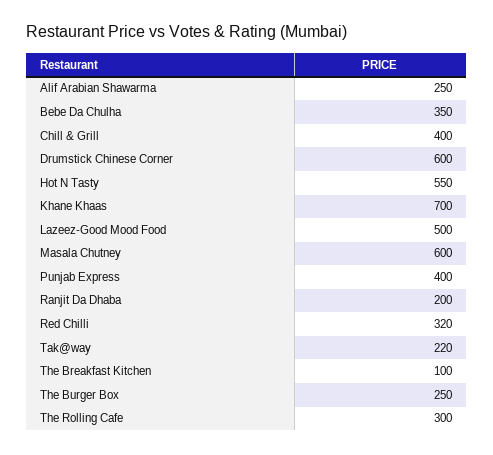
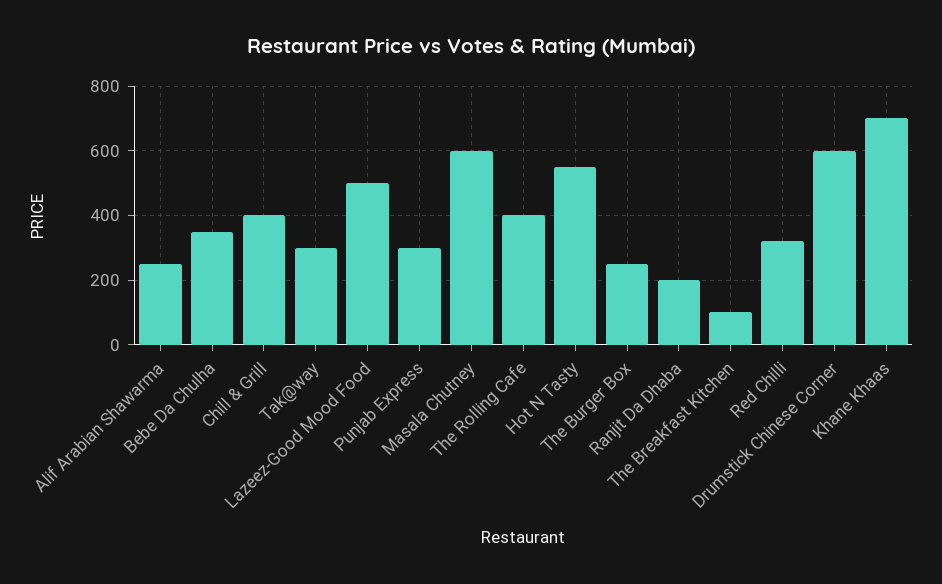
  {
    "Alif Arabian Shawarma": 250,
    "Bebe Da Chulha": 350,
    "Chill & Grill": 400,
    "Drumstick Chinese Corner": 600,
    "Hot N Tasty": 550,
    "Khane Khaas": 700,
    "Lazeez-Good Mood Food": 500,
    "Masala Chutney": 600,
-   "Punjab Express": 400,
+   "Punjab Express": 300,
    "Ranjit Da Dhaba": 200,
    "Red Chilli": 320,
-   "Tak@way": 220,
+   "Tak@way": 300,
    "The Breakfast Kitchen": 100,
    "The Burger Box": 250,
-   "The Rolling Cafe": 300
+   "The Rolling Cafe": 400
  }

